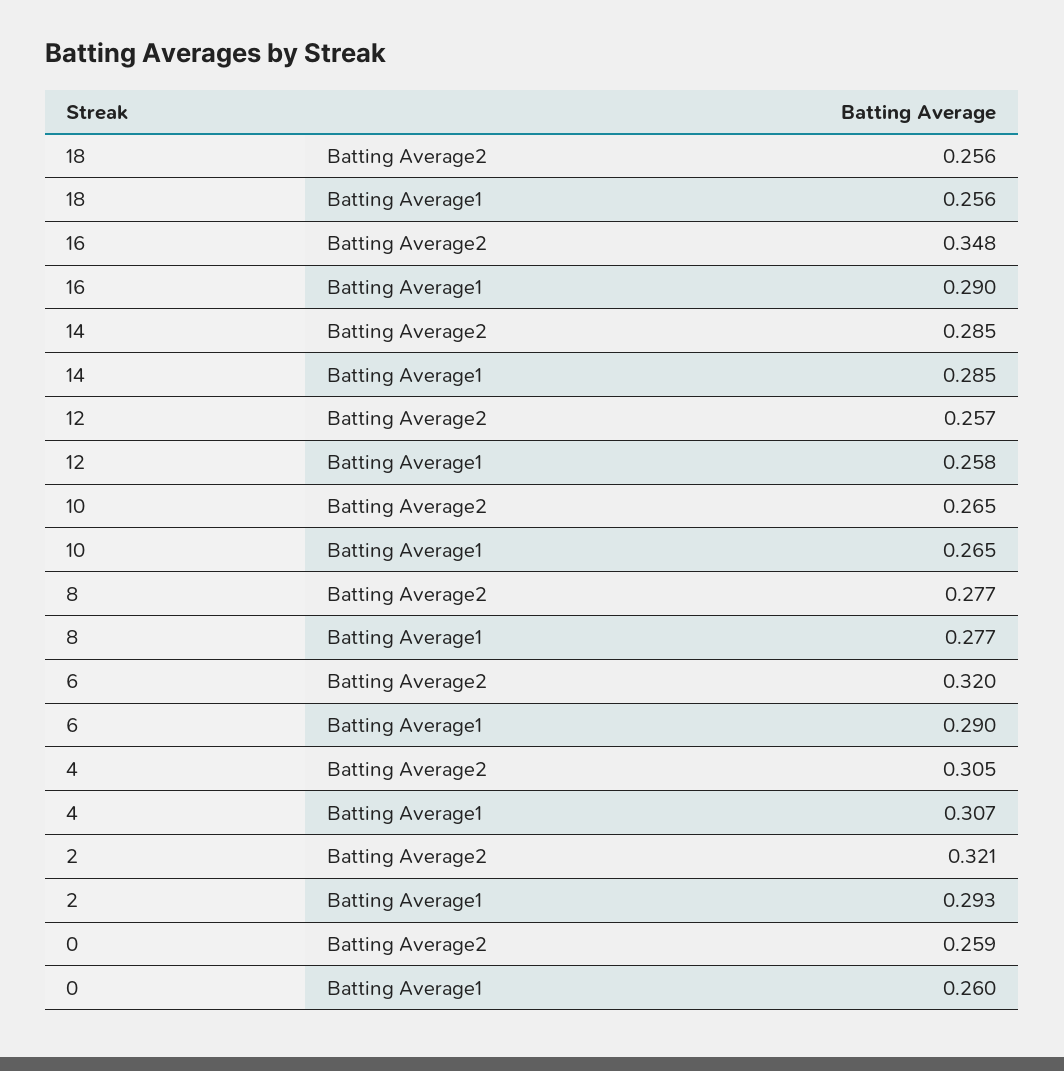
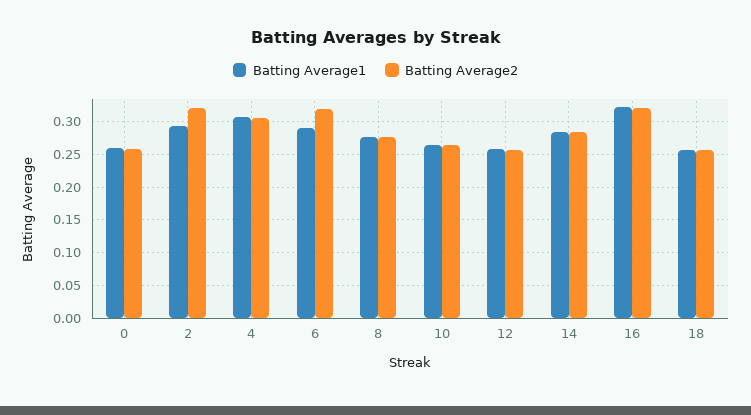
  {
    "Batting Average2": {
      "18": 0.256,
-     "16": 0.348,
+     "16": 0.32,
      "14": 0.285,
      "12": 0.257,
      "10": 0.265,
      "8": 0.277,
      "6": 0.32,
      "4": 0.305,
      "2": 0.321,
      "0": 0.259
    },
    "Batting Average1": {
      "18": 0.256,
-     "16": 0.29,
+     "16": 0.32,
      "14": 0.285,
      "12": 0.258,
      "10": 0.265,
      "8": 0.277,
      "6": 0.29,
      "4": 0.307,
      "2": 0.293,
      "0": 0.26
    }
  }

